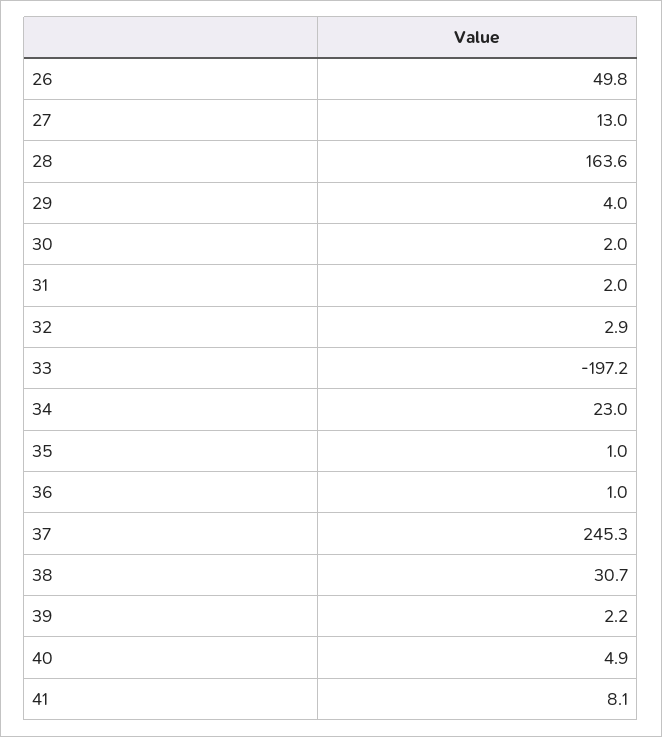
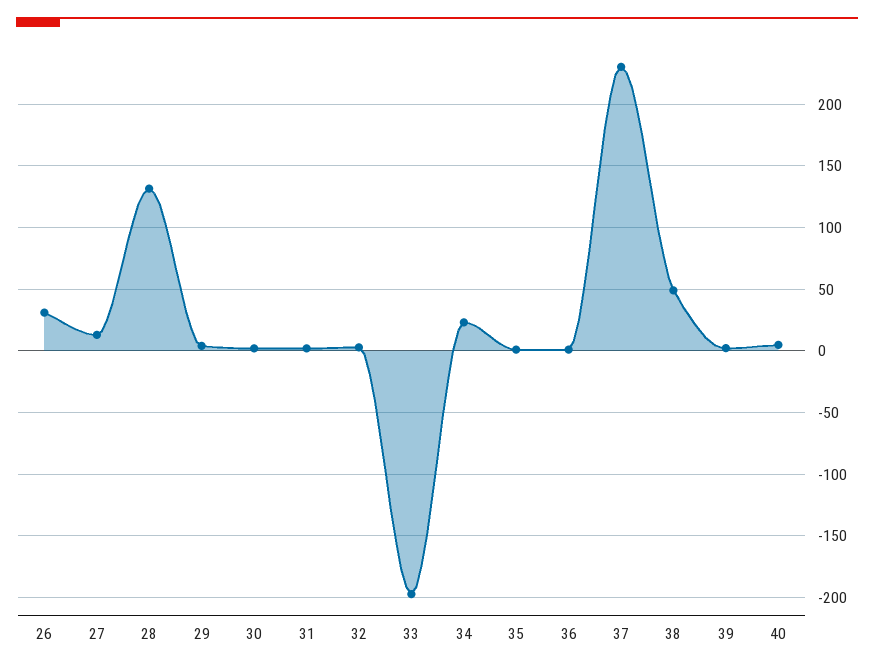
  {
-   "26": 49.8,
+   "26": 30,
    "27": 13,
-   "28": 163.6,
+   "28": 130,
    "29": 4,
    "30": 2,
    "31": 2,
    "32": 2.9,
    "33": -197.2,
    "34": 23,
    "35": 1,
    "36": 1,
-   "37": 245.3,
+   "37": 230,
-   "38": 30.7,
+   "38": 50,
    "39": 2.2,
-   "40": 4.9,
+   "40": 4.9
-   "41": 8.1
  }

